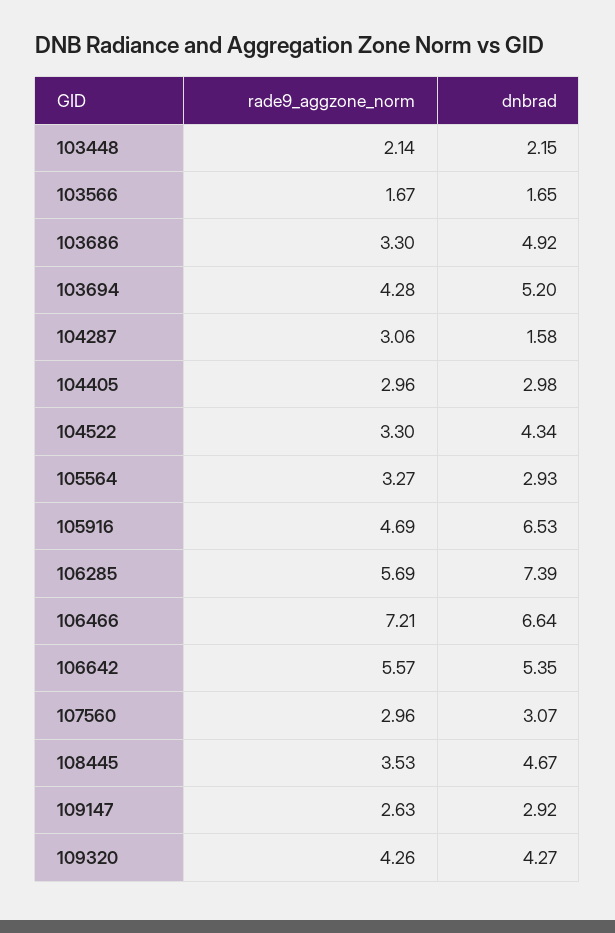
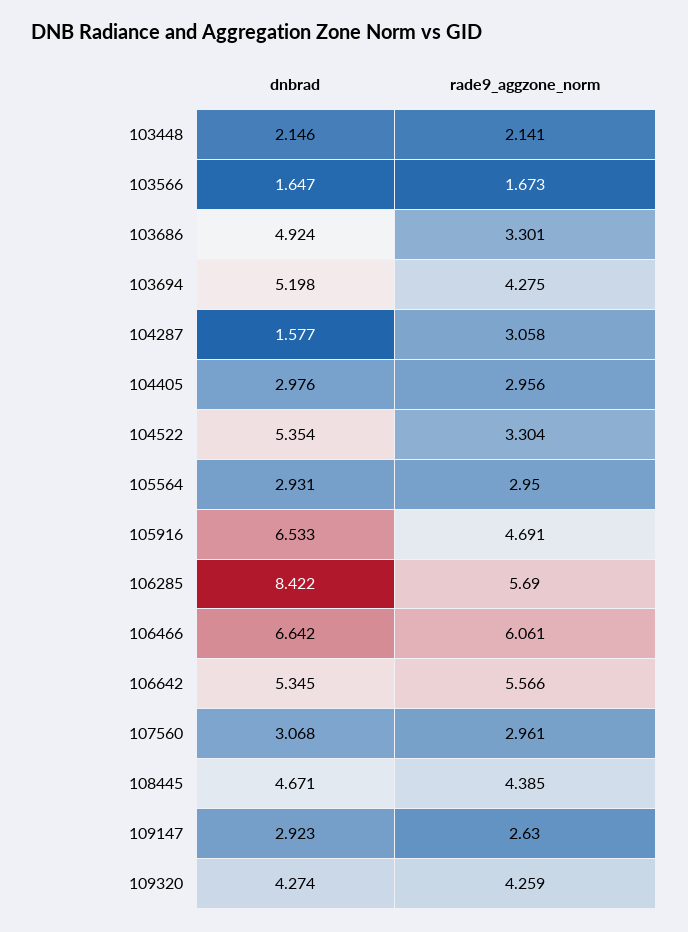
  {
    "rade9_aggzone_norm": {
      "103448": 2.141,
      "103566": 1.673,
      "103686": 3.301,
      "103694": 4.275,
      "104287": 3.058,
      "104405": 2.956,
      "104522": 3.304,
-     "105564": 3.27,
+     "105564": 2.95,
      "105916": 4.691,
      "106285": 5.69,
-     "106466": 7.21,
+     "106466": 6.061,
      "106642": 5.566,
      "107560": 2.961,
-     "108445": 3.53,
+     "108445": 4.385,
      "109147": 2.63,
      "109320": 4.259
    },
    "dnbrad": {
      "103448": 2.146,
      "103566": 1.647,
      "103686": 4.924,
      "103694": 5.198,
      "104287": 1.577,
      "104405": 2.976,
-     "104522": 4.34,
+     "104522": 5.354,
      "105564": 2.931,
      "105916": 6.533,
-     "106285": 7.39,
+     "106285": 8.422,
      "106466": 6.642,
      "106642": 5.345,
      "107560": 3.068,
      "108445": 4.671,
      "109147": 2.923,
      "109320": 4.274
    }
  }

